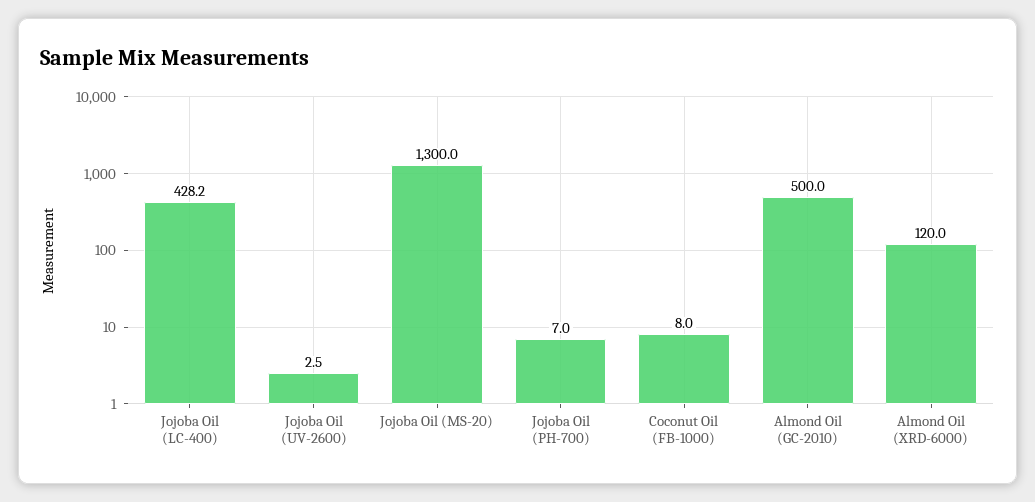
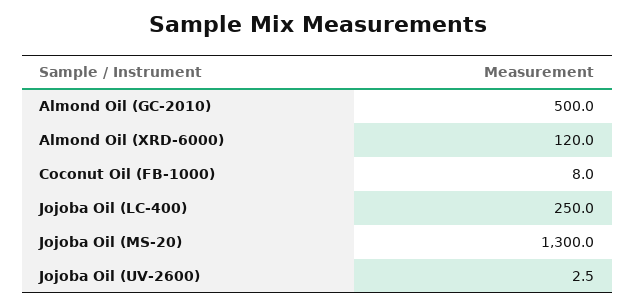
  {
-   "Jojoba Oil (LC-400)": 428.2,
+   "Jojoba Oil (LC-400)": 250,
    "Jojoba Oil (UV-2600)": 2.5,
    "Jojoba Oil (MS-20)": 1300,
-   "Jojoba Oil (PH-700)": 7,
    "Coconut Oil (FB-1000)": 8,
    "Almond Oil (GC-2010)": 500,
    "Almond Oil (XRD-6000)": 120
  }

